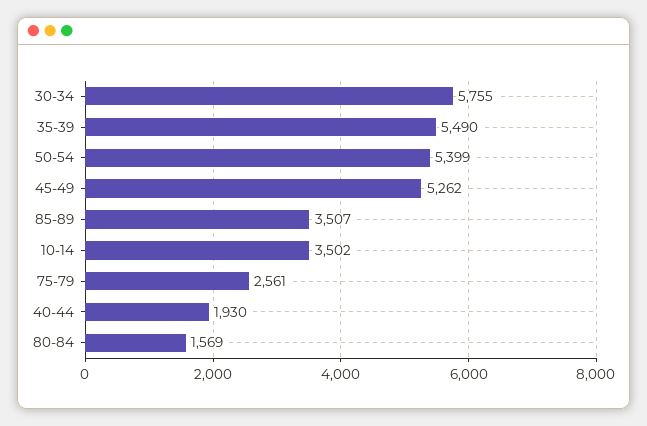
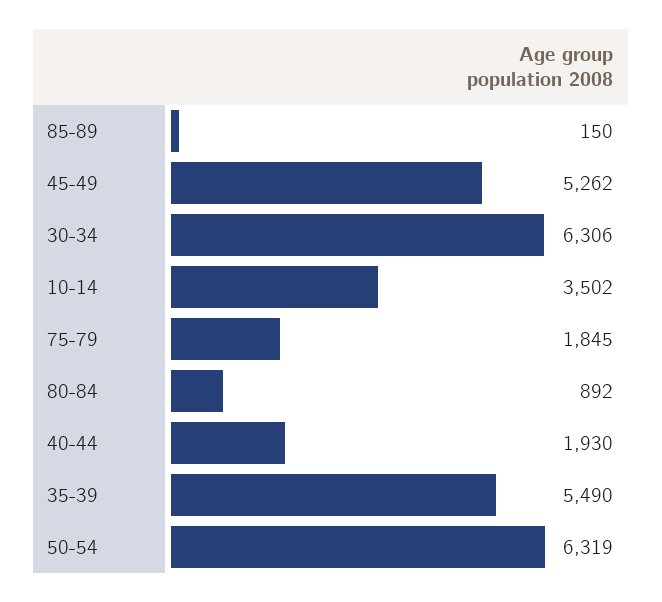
  {
-   "30-34": 5755,
+   "30-34": 6306,
    "35-39": 5490,
-   "50-54": 5399,
+   "50-54": 6319,
    "45-49": 5262,
-   "85-89": 3507,
+   "85-89": 150,
    "10-14": 3502,
-   "75-79": 2561,
+   "75-79": 1845,
    "40-44": 1930,
-   "80-84": 1569
+   "80-84": 892
  }

